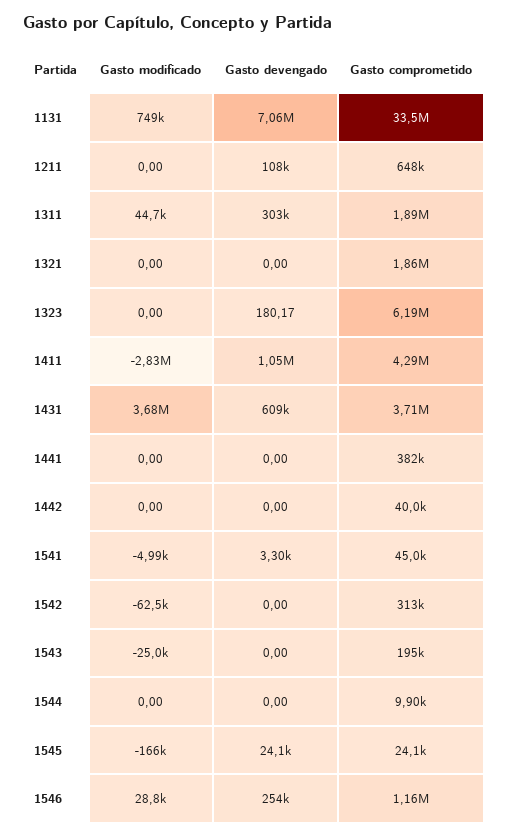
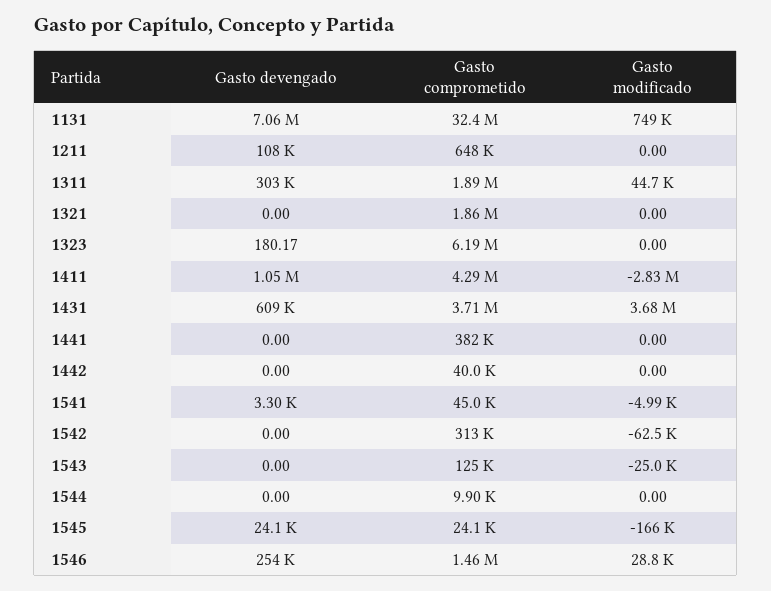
  {
    "Gasto modificado": {
      "1131": 749000,
      "1211": 0,
      "1311": 44700,
      "1321": 0,
      "1323": 0,
      "1411": -2830000,
      "1431": 3680000,
      "1441": 0,
      "1442": 0,
      "1541": -4990,
      "1542": -62500,
      "1543": -25000,
      "1544": 0,
      "1545": -166000,
      "1546": 28800
    },
    "Gasto devengado": {
      "1131": 7060000,
      "1211": 108000,
      "1311": 303000,
      "1321": 0,
      "1323": 180.17,
      "1411": 1050000,
      "1431": 609000,
      "1441": 0,
      "1442": 0,
      "1541": 3300,
      "1542": 0,
      "1543": 0,
      "1544": 0,
      "1545": 24100,
      "1546": 254000
    },
    "Gasto comprometido": {
-     "1131": 33500000,
+     "1131": 32400000,
      "1211": 648000,
      "1311": 1890000,
      "1321": 1860000,
      "1323": 6190000,
      "1411": 4290000,
      "1431": 3710000,
      "1441": 382000,
      "1442": 40000,
      "1541": 45000,
      "1542": 313000,
-     "1543": 195000,
+     "1543": 125000,
      "1544": 9900,
      "1545": 24100,
-     "1546": 1160000
+     "1546": 1460000
    }
  }

